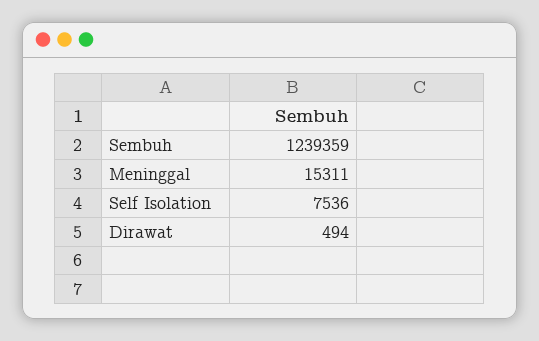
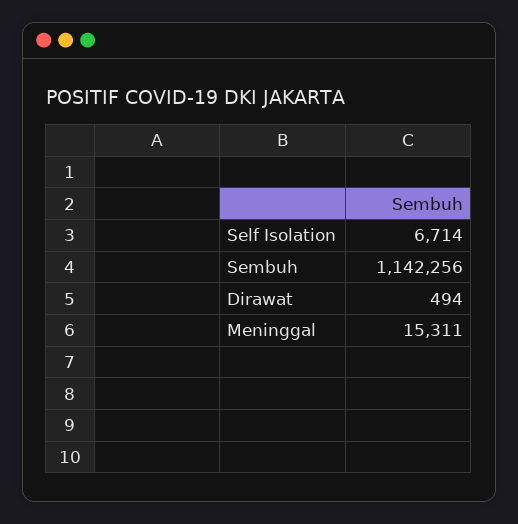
  {
-   "Sembuh": 1239359,
+   "Sembuh": 1142256,
    "Meninggal": 15311,
-   "Self Isolation": 7536,
+   "Self Isolation": 6714,
    "Dirawat": 494
  }

